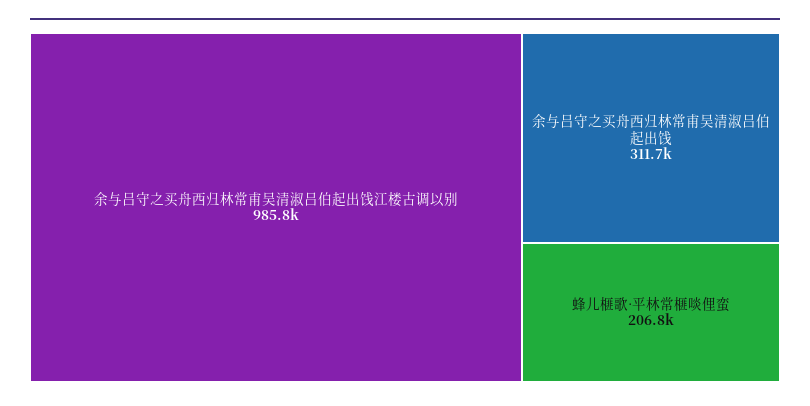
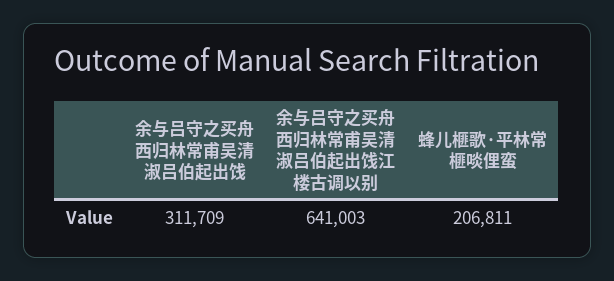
  {
-   "余与吕守之买舟西归林常甫吴清淑吕伯起出饯江楼古调以别": 985800,
+   "余与吕守之买舟西归林常甫吴清淑吕伯起出饯江楼古调以别": 641003,
    "余与吕守之买舟西归林常甫吴清淑吕伯起出饯": 311709,
    "蜂儿榧歌·平林常榧啖俚蛮": 206811
  }

